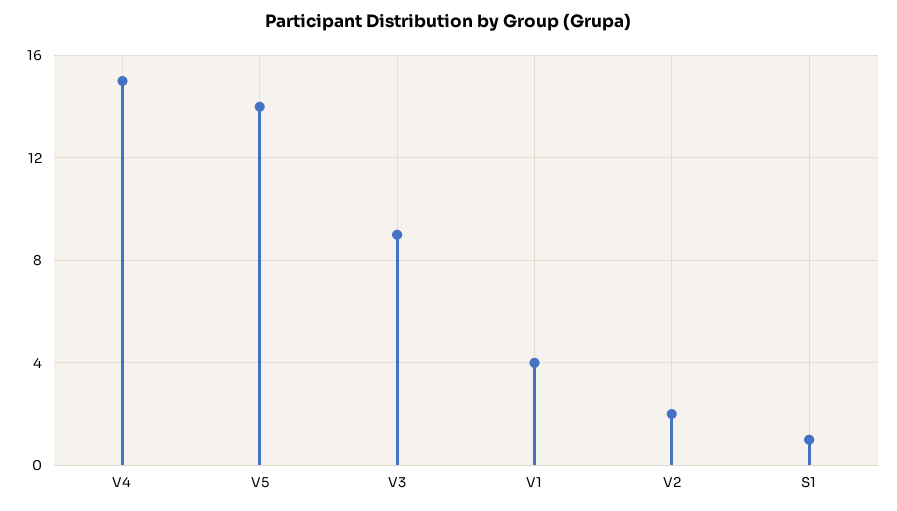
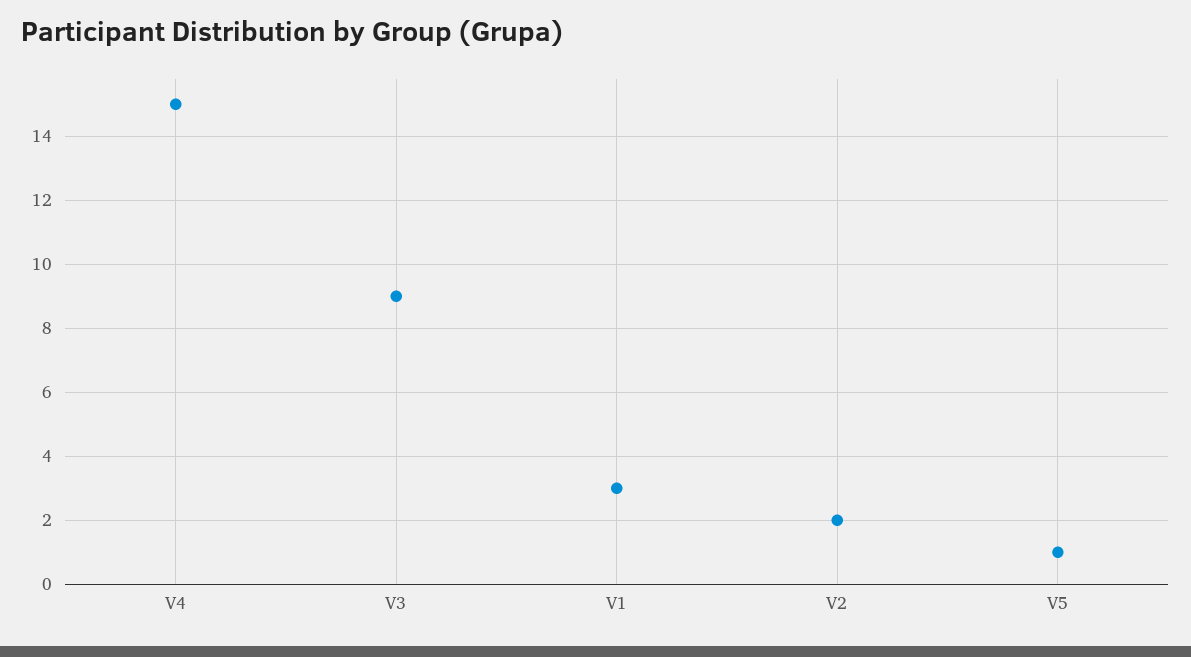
  {
    "V4": 15,
-   "V5": 14,
+   "V5": 1,
    "V3": 9,
-   "V1": 4,
+   "V1": 3,
-   "V2": 2,
+   "V2": 2
-   "S1": 1
  }

